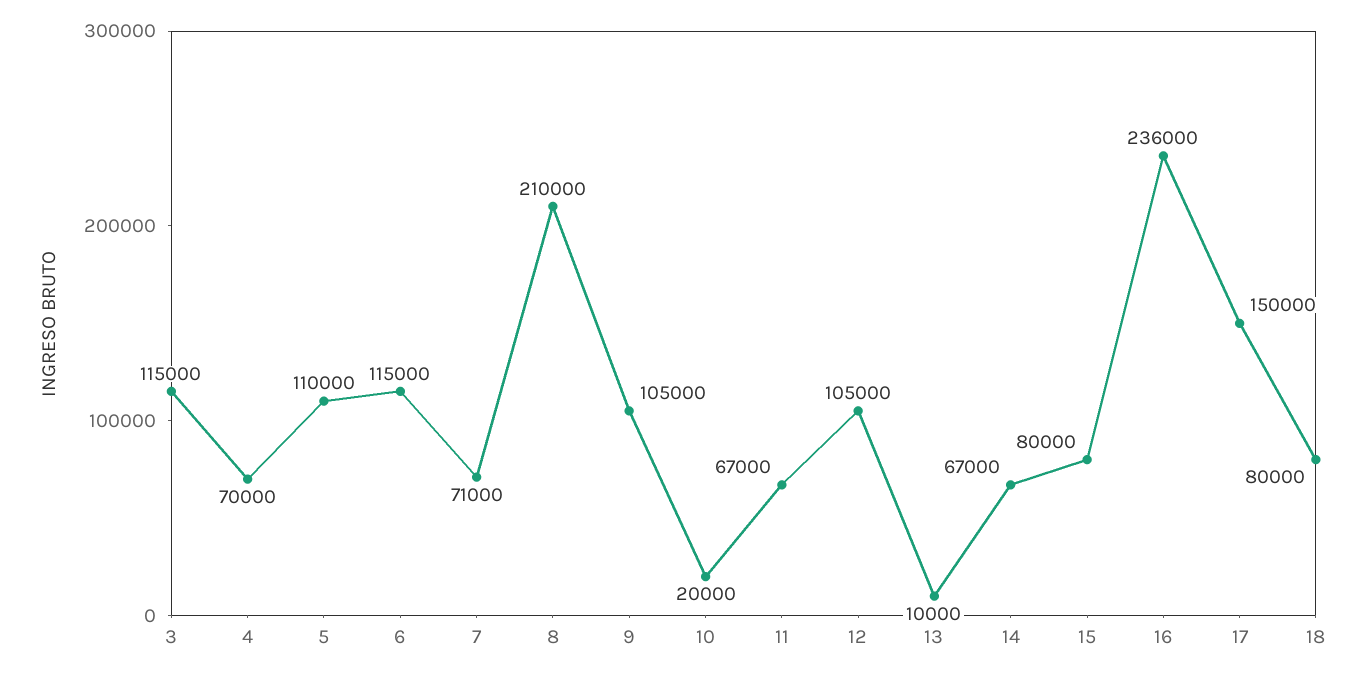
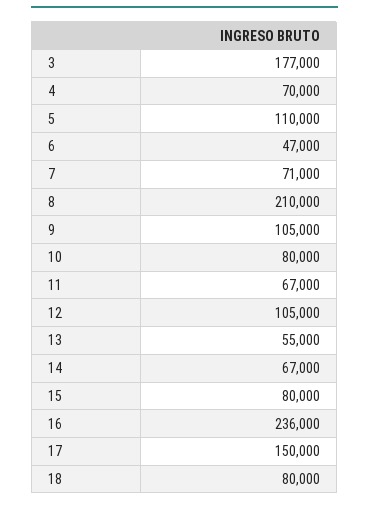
  {
-   "3": 115000,
+   "3": 177000,
    "4": 70000,
    "5": 110000,
-   "6": 115000,
+   "6": 47000,
    "7": 71000,
    "8": 210000,
    "9": 105000,
-   "10": 20000,
+   "10": 80000,
    "11": 67000,
    "12": 105000,
-   "13": 10000,
+   "13": 55000,
    "14": 67000,
    "15": 80000,
    "16": 236000,
    "17": 150000,
    "18": 80000
  }

